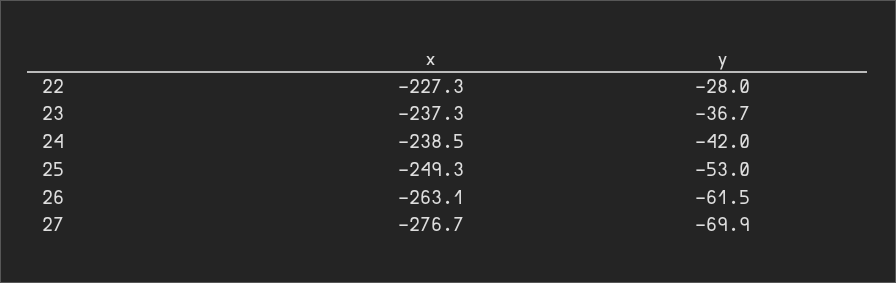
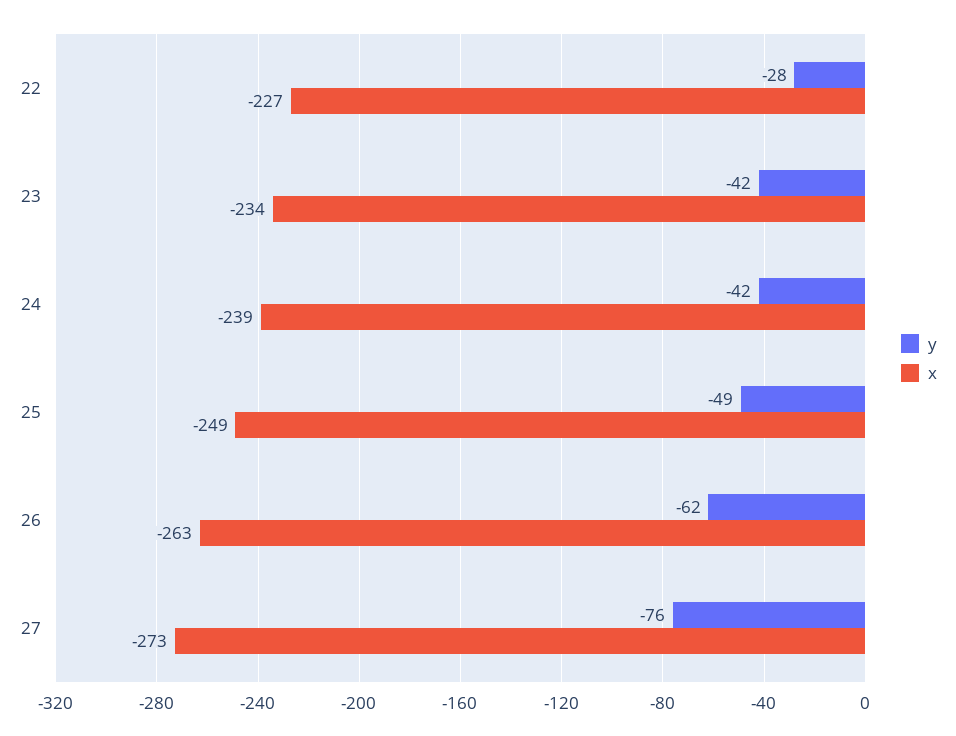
  {
    "x": {
      "22": -227.3,
-     "23": -237.3,
+     "23": -234,
      "24": -238.5,
      "25": -249.3,
      "26": -263.1,
-     "27": -276.7
+     "27": -273
    },
    "y": {
      "22": -28,
-     "23": -36.7,
+     "23": -42,
      "24": -42,
-     "25": -53,
+     "25": -49,
      "26": -61.5,
-     "27": -69.9
+     "27": -76
    }
  }

